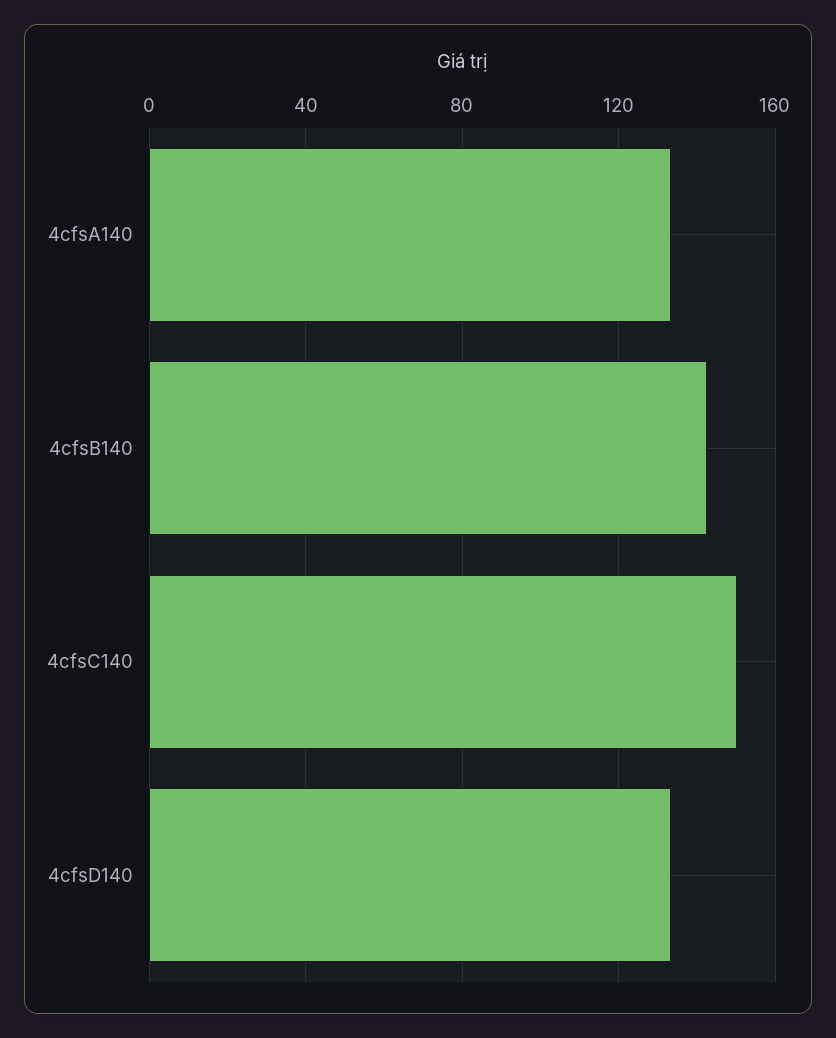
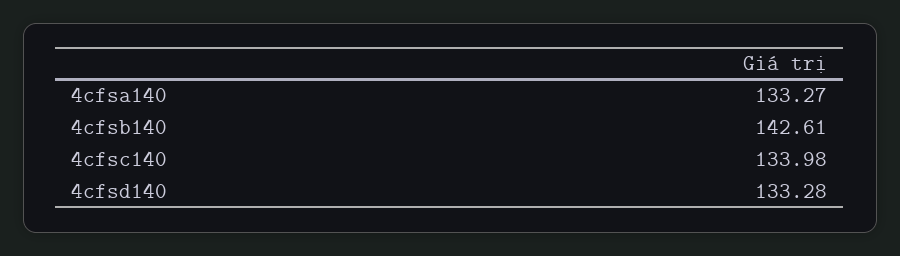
  {
    "4cfsA140": 133.27,
    "4cfsB140": 142.61,
-   "4cfsC140": 150,
+   "4cfsC140": 133.98,
    "4cfsD140": 133.28
  }

